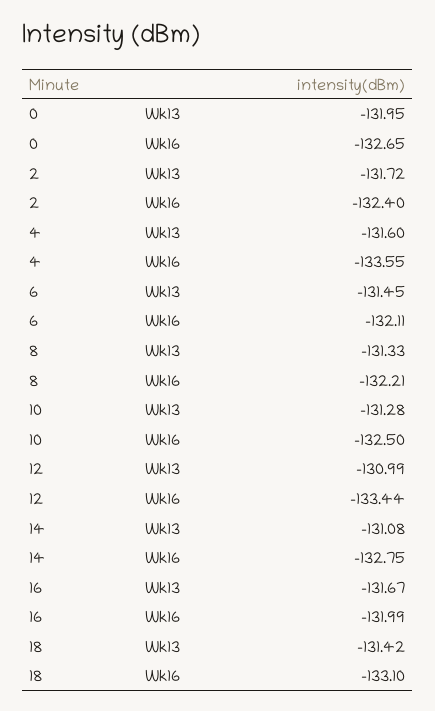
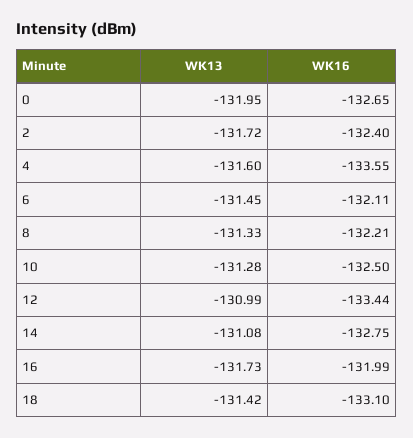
  {
    "0": {
      "Wk13": -131.95,
      "Wk16": -132.65
    },
    "2": {
      "Wk13": -131.72,
      "Wk16": -132.4
    },
    "4": {
      "Wk13": -131.6,
      "Wk16": -133.55
    },
    "6": {
      "Wk13": -131.45,
      "Wk16": -132.11
    },
    "8": {
      "Wk13": -131.33,
      "Wk16": -132.21
    },
    "10": {
      "Wk13": -131.28,
      "Wk16": -132.5
    },
    "12": {
      "Wk13": -130.99,
      "Wk16": -133.44
    },
    "14": {
      "Wk13": -131.08,
      "Wk16": -132.75
    },
    "16": {
-     "Wk13": -131.67,
+     "Wk13": -131.73,
      "Wk16": -131.99
    },
    "18": {
      "Wk13": -131.42,
      "Wk16": -133.1
    }
  }

